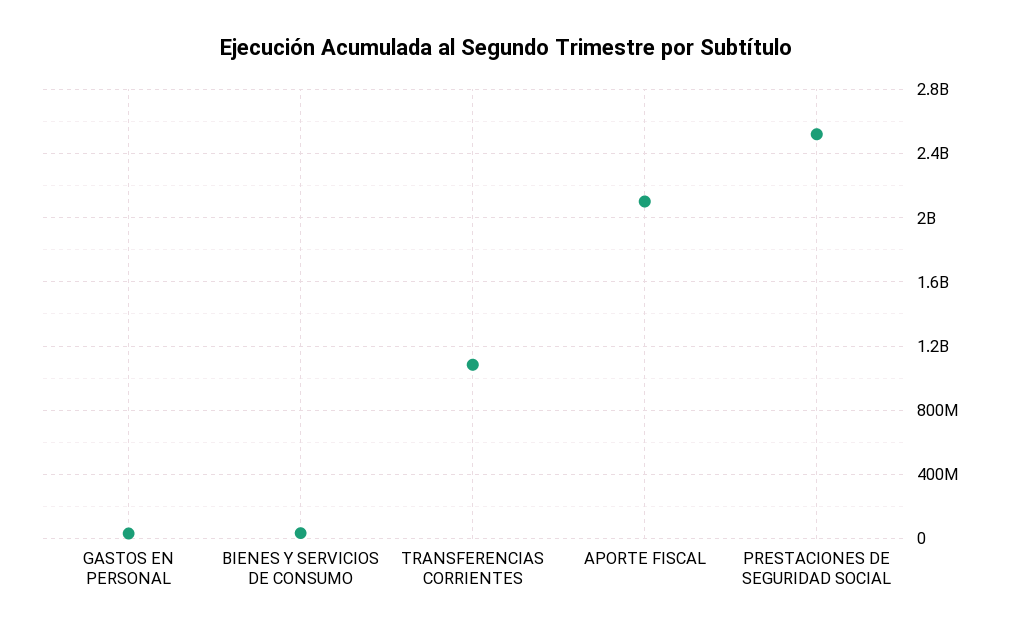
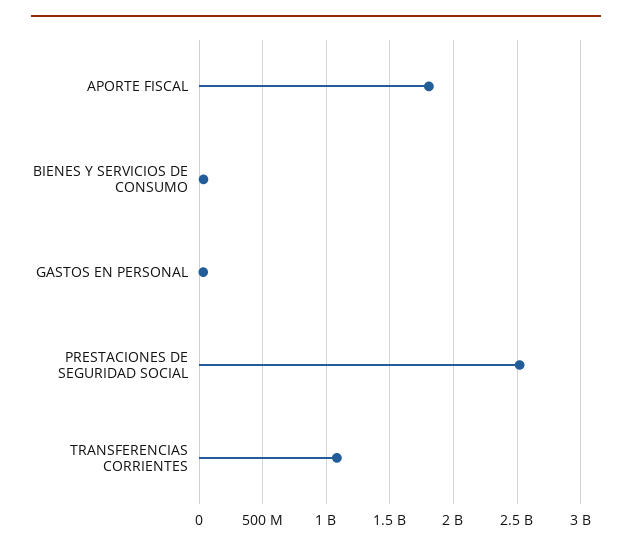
  {
    "GASTOS EN PERSONAL": 50000000,
    "BIENES Y SERVICIOS DE CONSUMO": 50000000,
    "TRANSFERENCIAS CORRIENTES": 1100000000,
-   "APORTE FISCAL": 2100000000,
+   "APORTE FISCAL": 1800000000,
    "PRESTACIONES DE SEGURIDAD SOCIAL": 2500000000
  }

